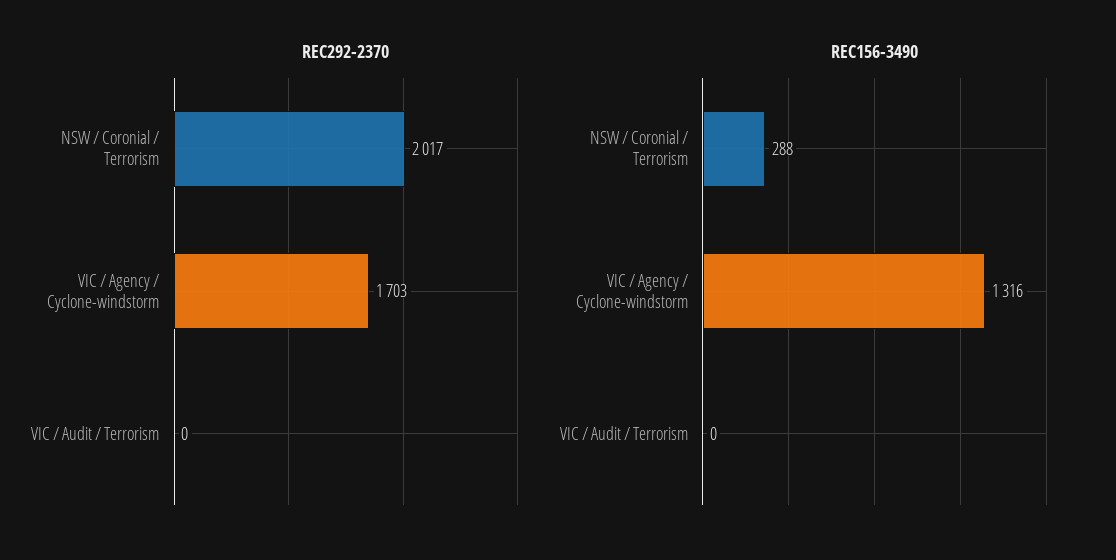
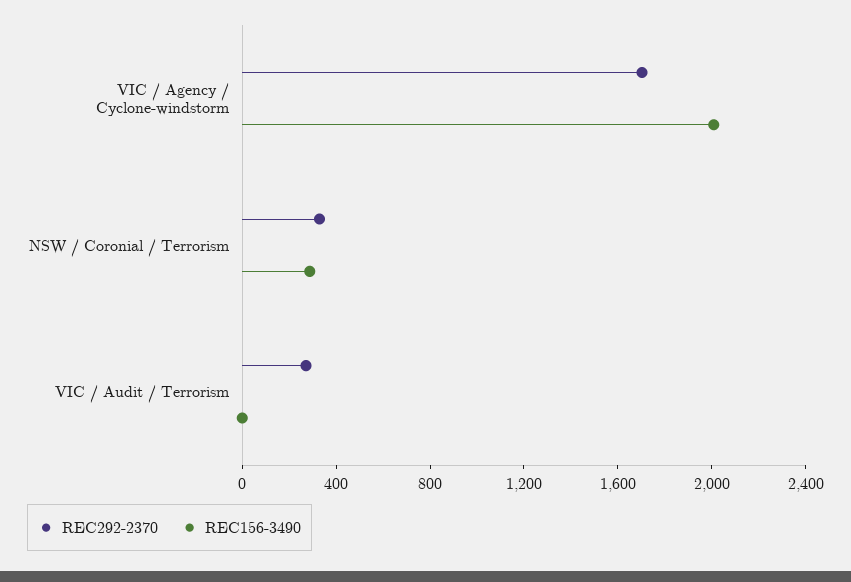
  {
    "REC292-2370": {
-     "NSW / Coronial / Terrorism": 2017,
+     "NSW / Coronial / Terrorism": 300,
      "VIC / Agency / Cyclone-windstorm": 1703,
-     "VIC / Audit / Terrorism": 0
+     "VIC / Audit / Terrorism": 300
    },
    "REC156-3490": {
      "NSW / Coronial / Terrorism": 288,
-     "VIC / Agency / Cyclone-windstorm": 1316,
+     "VIC / Agency / Cyclone-windstorm": 2000,
      "VIC / Audit / Terrorism": 0
    }
  }

